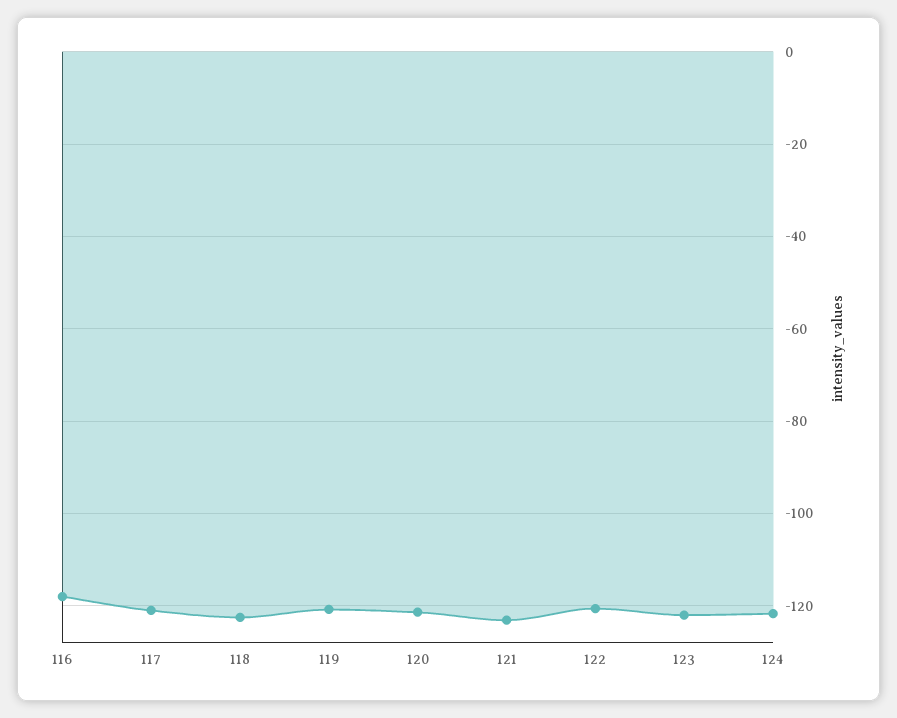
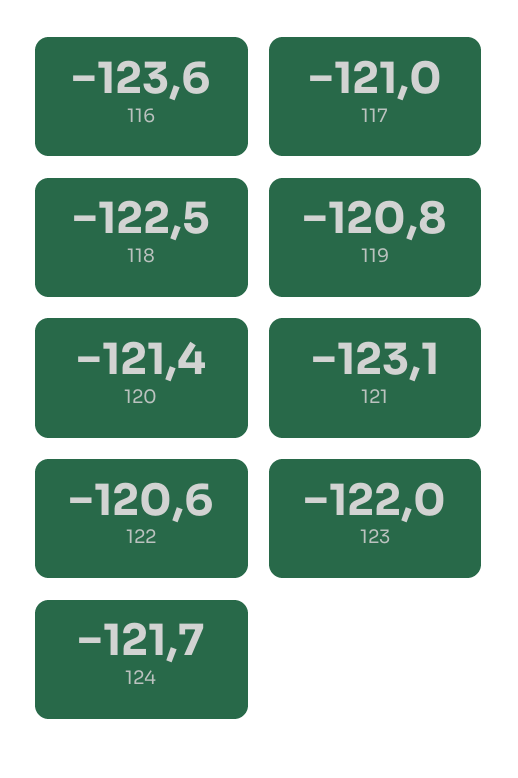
  {
-   "116": -118,
+   "116": -123.6,
    "117": -121,
    "118": -122.5,
    "119": -120.8,
    "120": -121.4,
    "121": -123.1,
    "122": -120.6,
    "123": -122,
    "124": -121.7
  }

